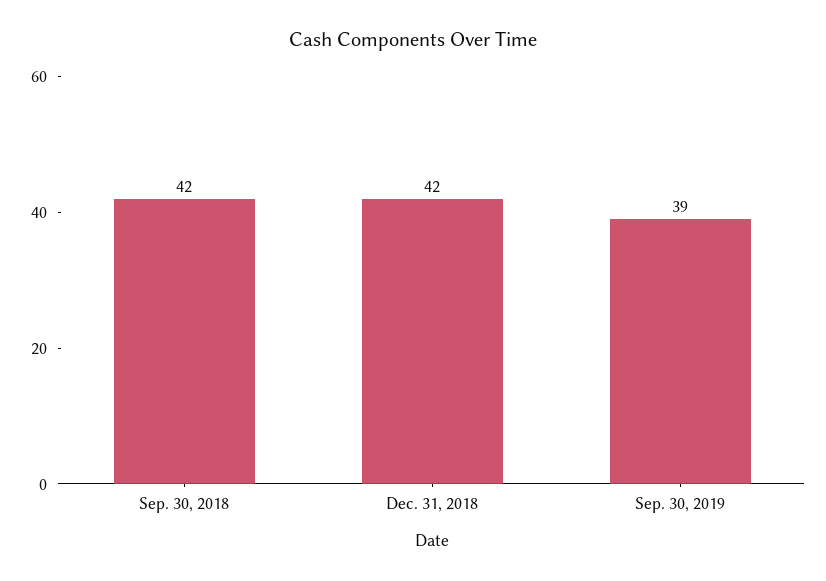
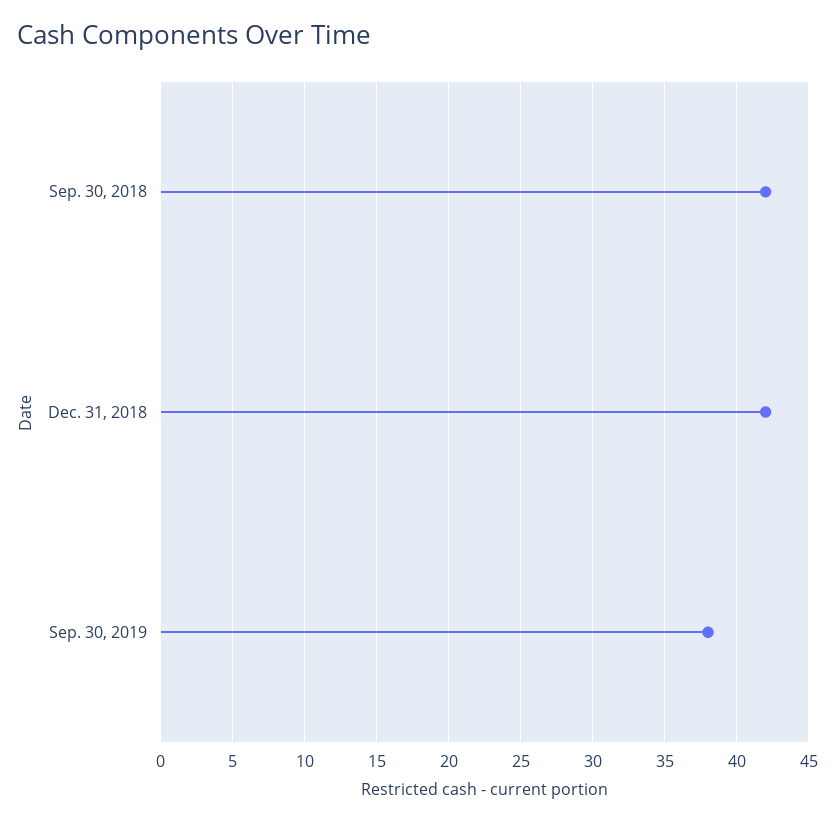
  {
    "Sep. 30, 2018": 42,
    "Dec. 31, 2018": 42,
-   "Sep. 30, 2019": 39
+   "Sep. 30, 2019": 38
  }

